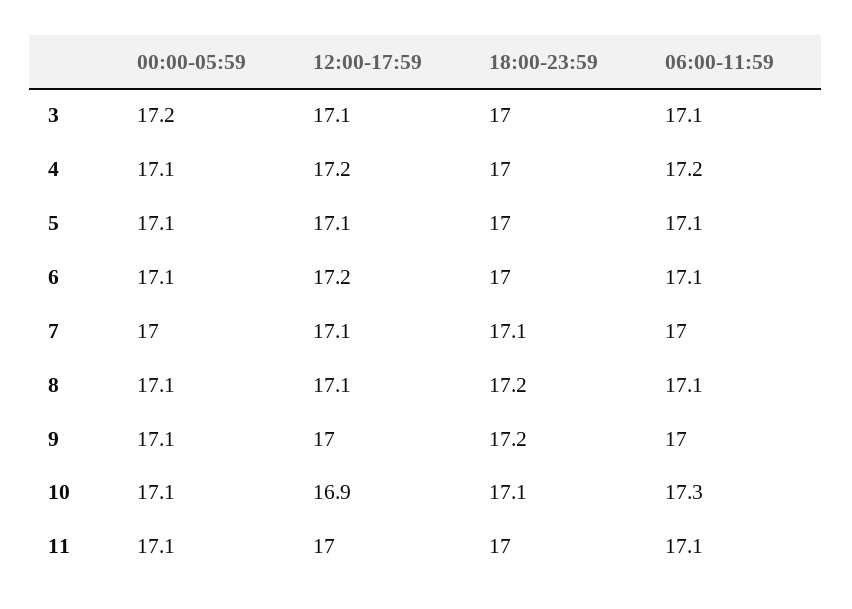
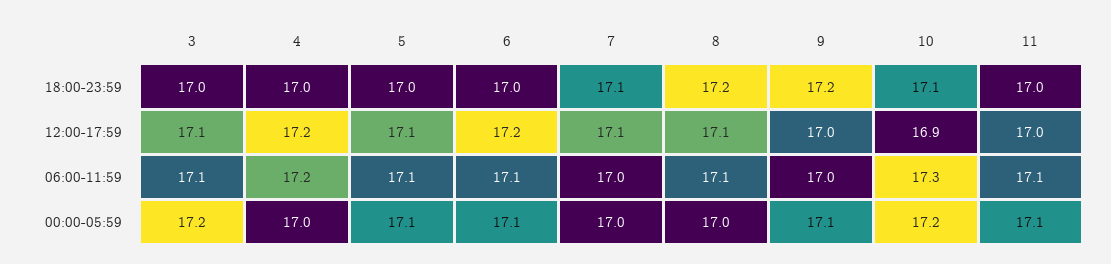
  {
    "00:00-05:59": {
      "3": 17.2,
-     "4": 17.1,
+     "4": 17,
      "5": 17.1,
      "6": 17.1,
      "7": 17,
-     "8": 17.1,
+     "8": 17,
      "9": 17.1,
-     "10": 17.1,
+     "10": 17.2,
      "11": 17.1
    },
    "12:00-17:59": {
      "3": 17.1,
      "4": 17.2,
      "5": 17.1,
      "6": 17.2,
      "7": 17.1,
      "8": 17.1,
      "9": 17,
      "10": 16.9,
      "11": 17
    },
    "18:00-23:59": {
      "3": 17,
      "4": 17,
      "5": 17,
      "6": 17,
      "7": 17.1,
      "8": 17.2,
      "9": 17.2,
      "10": 17.1,
      "11": 17
    },
    "06:00-11:59": {
      "3": 17.1,
      "4": 17.2,
      "5": 17.1,
      "6": 17.1,
      "7": 17,
      "8": 17.1,
      "9": 17,
      "10": 17.3,
      "11": 17.1
    }
  }

